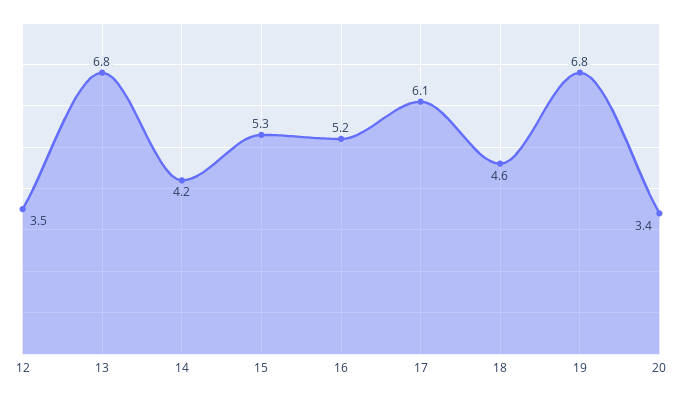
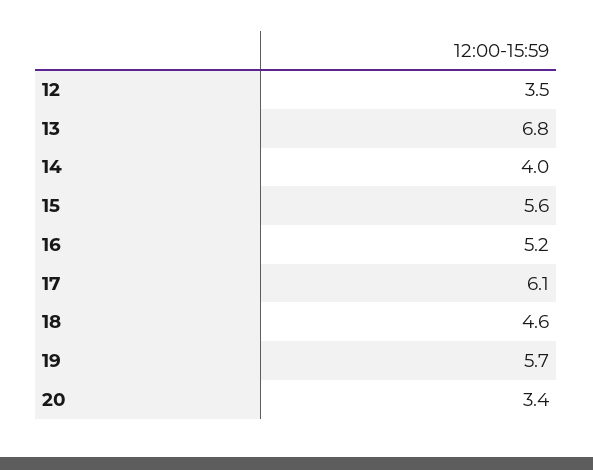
  {
    "12": 3.5,
    "13": 6.8,
-   "14": 4.2,
+   "14": 4,
-   "15": 5.3,
+   "15": 5.6,
    "16": 5.2,
    "17": 6.1,
    "18": 4.6,
-   "19": 6.8,
+   "19": 5.7,
    "20": 3.4
  }

